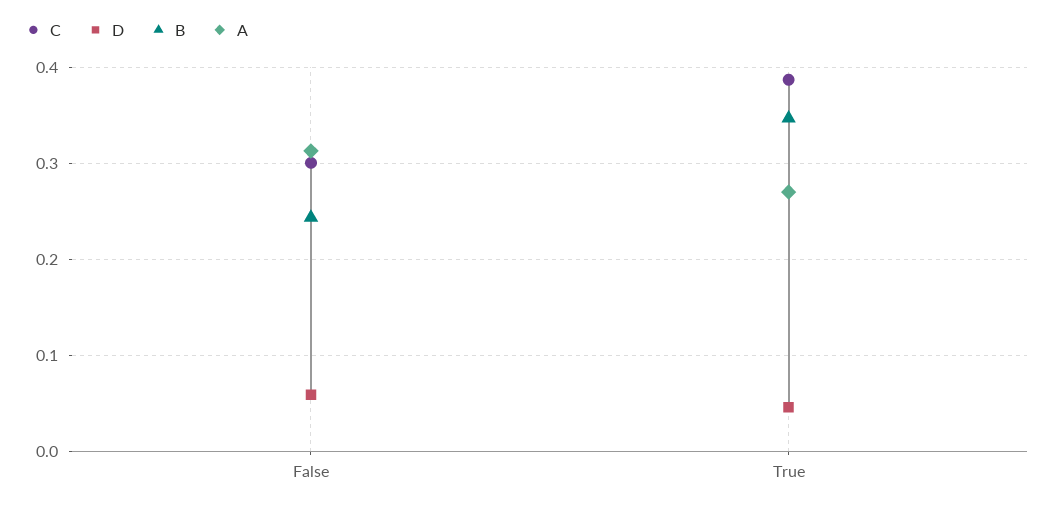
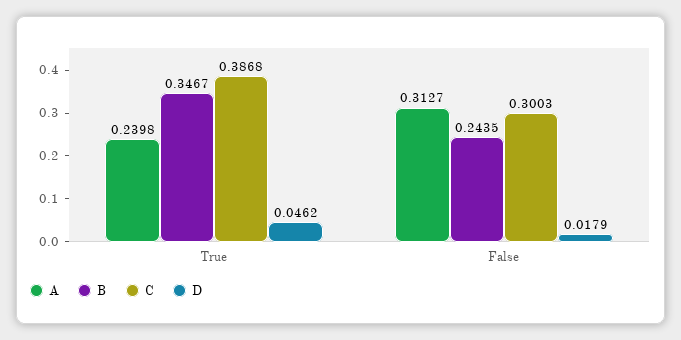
  {
    "C": {
      "False": 0.3003,
      "True": 0.3868
    },
    "D": {
-     "False": 0.06,
+     "False": 0.0179,
      "True": 0.0462
    },
    "B": {
      "False": 0.2435,
      "True": 0.3467
    },
    "A": {
      "False": 0.3127,
-     "True": 0.27
+     "True": 0.2398
    }
  }

